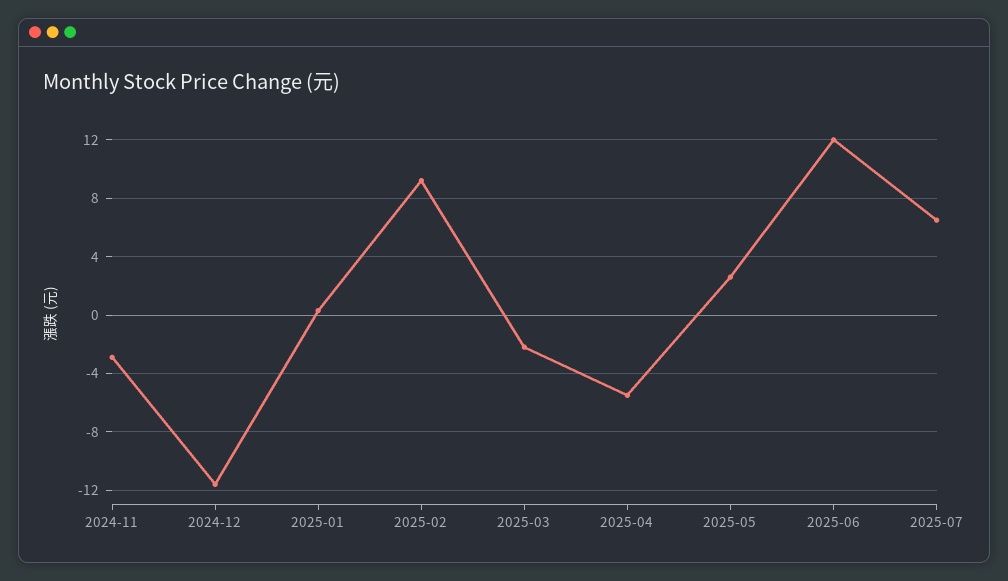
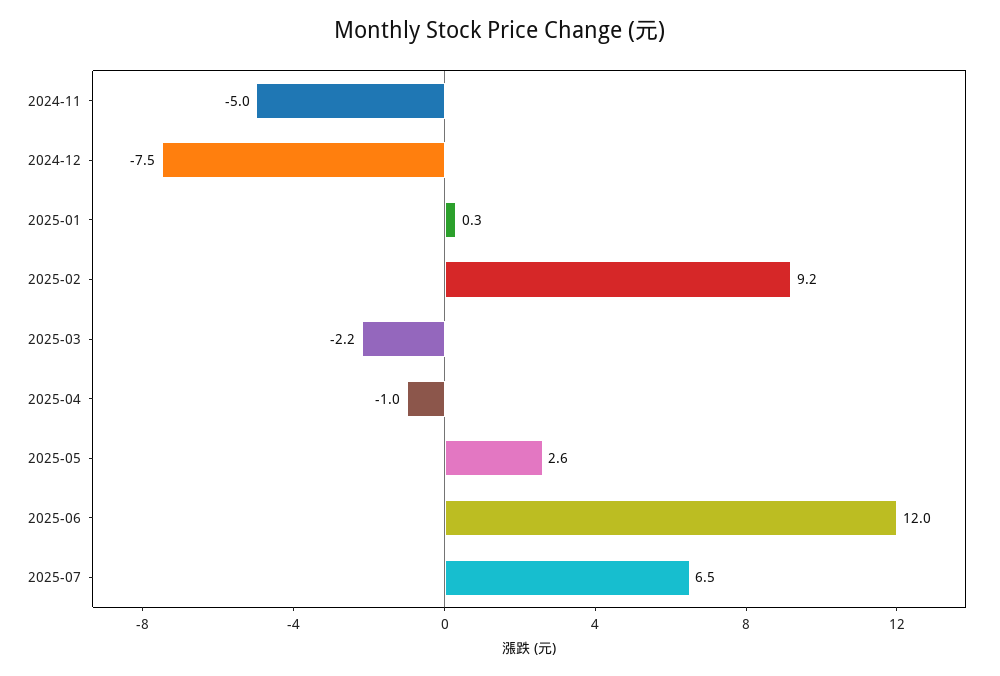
  {
-   "2024-11": -3,
+   "2024-11": -5,
-   "2024-12": -11.5,
+   "2024-12": -7.5,
    "2025-01": 0.3,
    "2025-02": 9.2,
    "2025-03": -2.2,
-   "2025-04": -5.5,
+   "2025-04": -1,
    "2025-05": 2.6,
    "2025-06": 12,
    "2025-07": 6.5
  }

